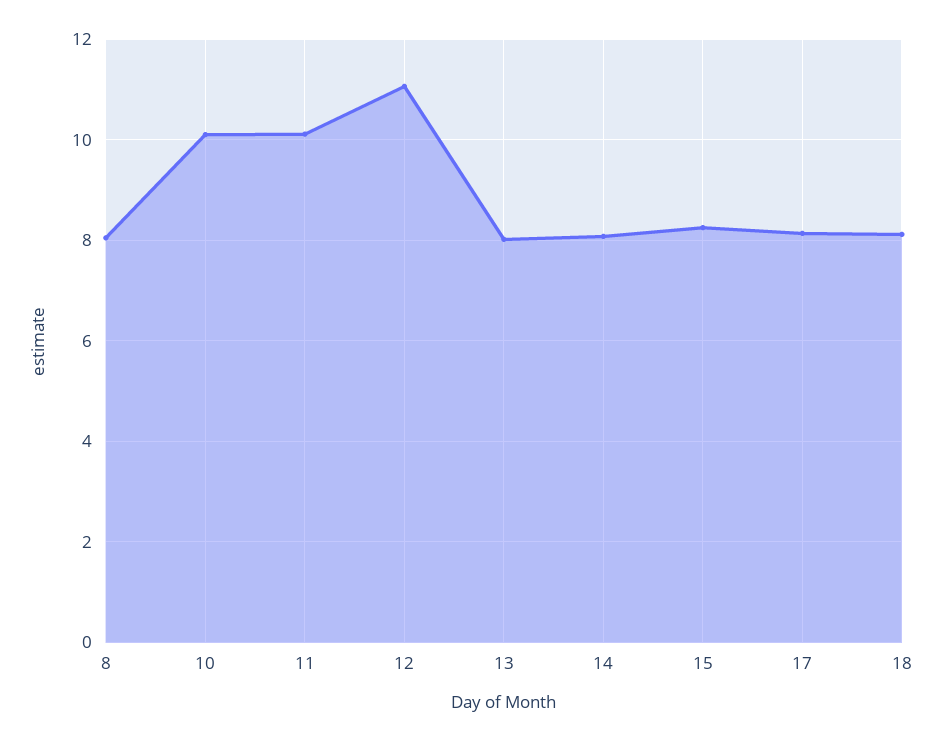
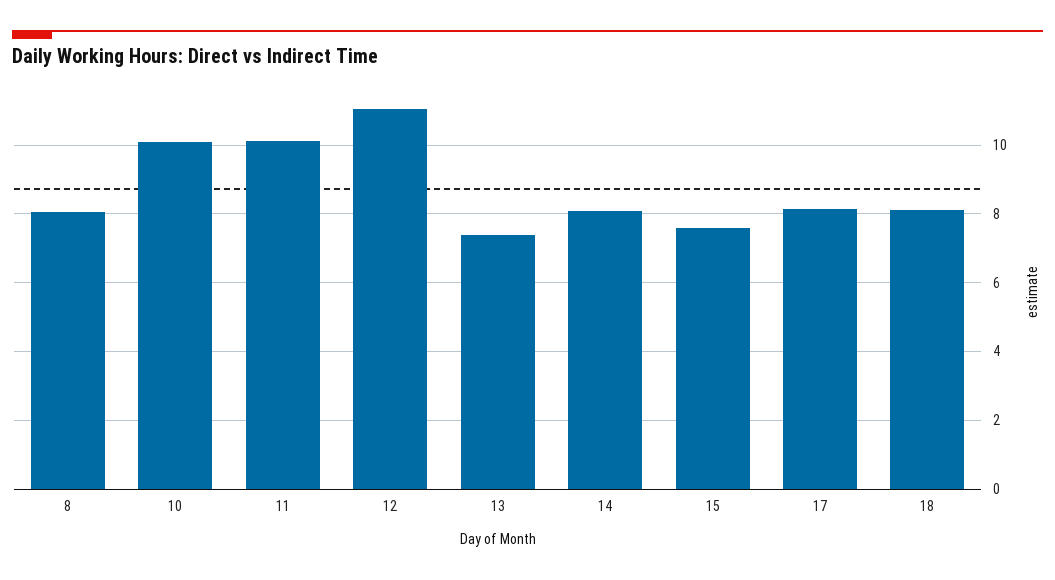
  {
    "8": 8,
    "10": 10.2,
    "11": 10.2,
    "12": 11,
-   "13": 8,
+   "13": 7.4,
    "14": 8,
-   "15": 8.2,
+   "15": 7.6,
    "17": 8.2,
    "18": 8.2
  }

